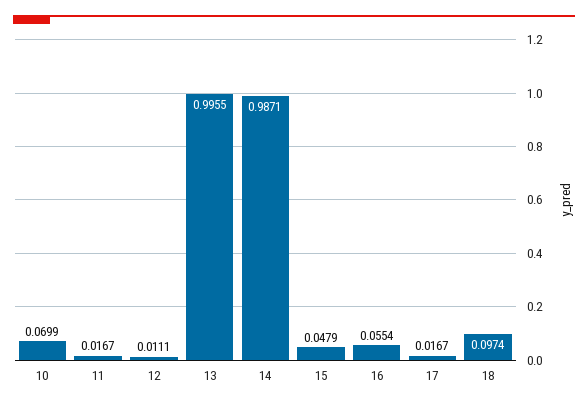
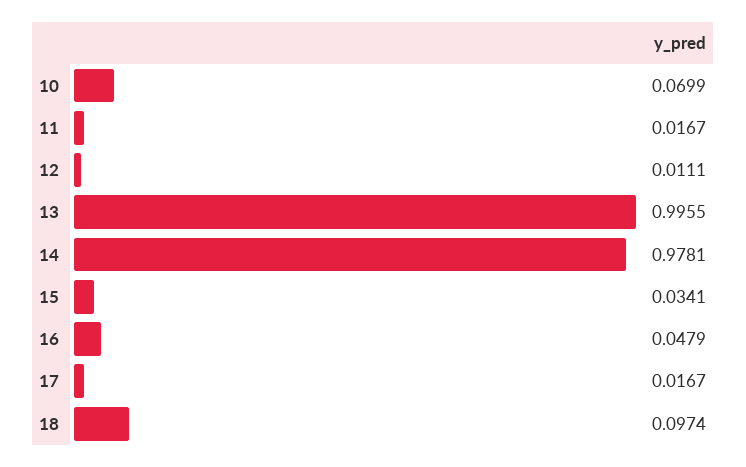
  {
    "10": 0.0699,
    "11": 0.0167,
    "12": 0.0111,
    "13": 0.9955,
-   "14": 0.9871,
+   "14": 0.9781,
-   "15": 0.0479,
+   "15": 0.0341,
-   "16": 0.0554,
+   "16": 0.0479,
    "17": 0.0167,
    "18": 0.0974
  }

